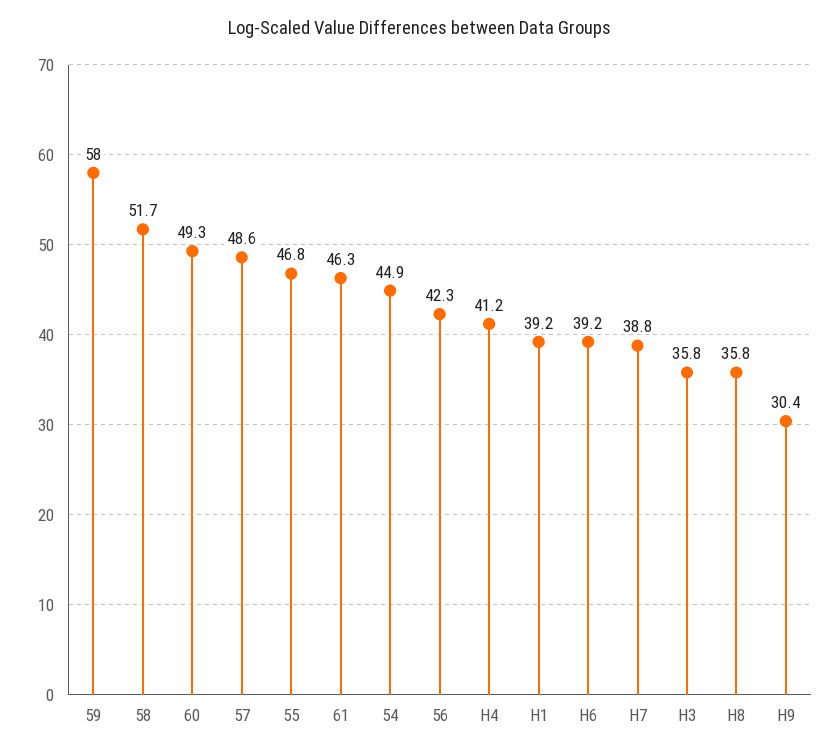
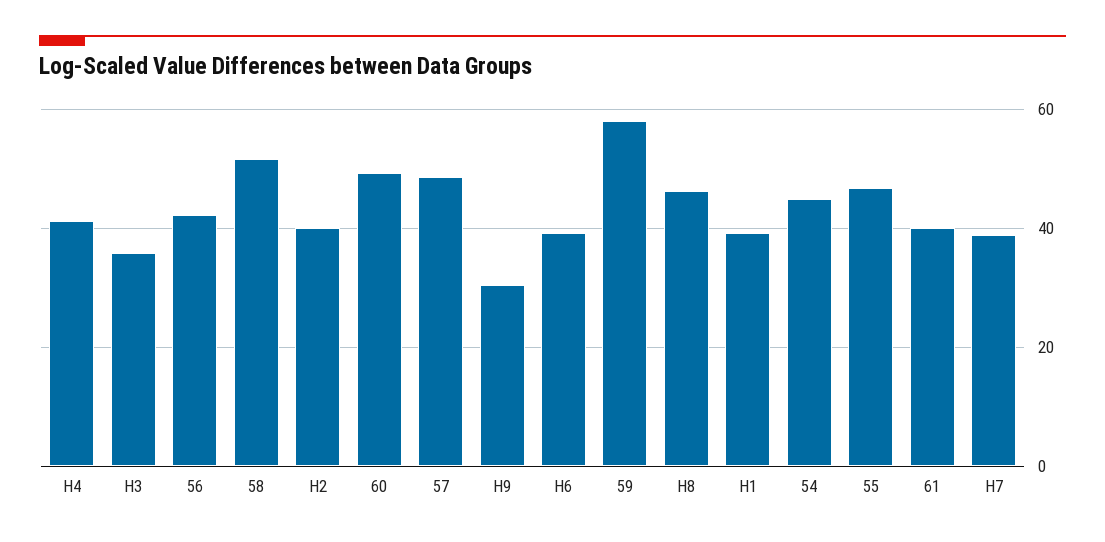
  {
    "59": 58,
    "58": 51.7,
    "60": 49.3,
    "57": 48.6,
    "55": 46.8,
-   "61": 46.3,
+   "61": 40,
    "54": 44.9,
    "56": 42.3,
    "H4": 41.2,
    "H1": 39.2,
    "H6": 39.2,
    "H7": 38.8,
    "H3": 35.8,
-   "H8": 35.8,
+   "H8": 46,
-   "H9": 30.4
+   "H9": 30.4,
+   "H2": 40
  }

